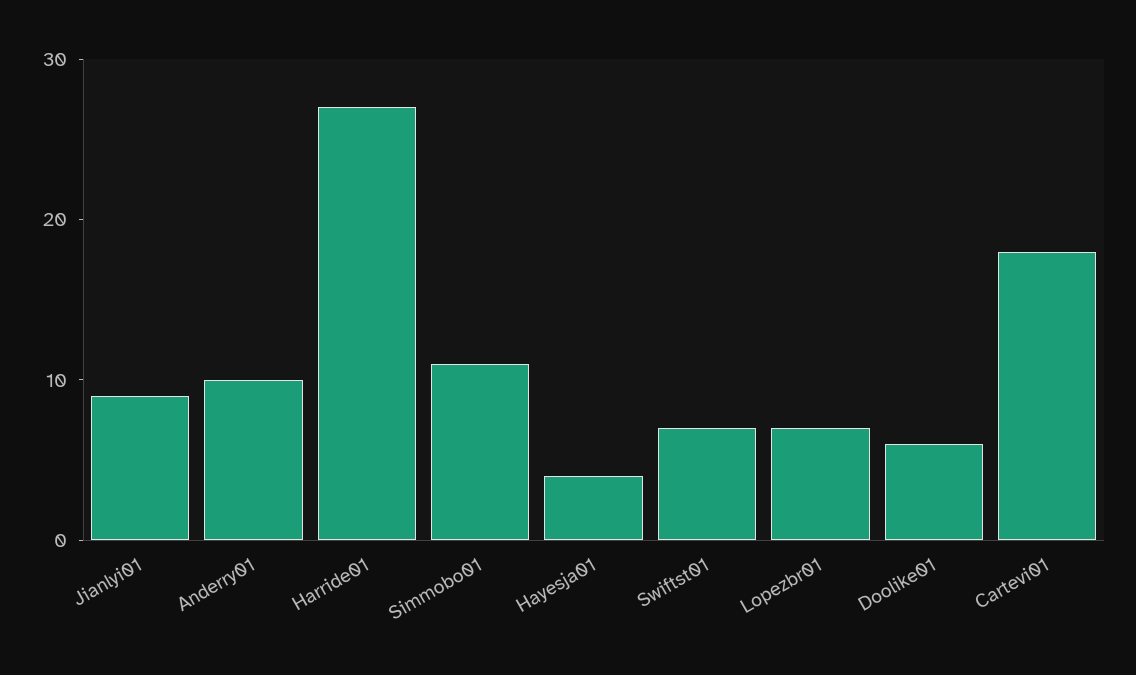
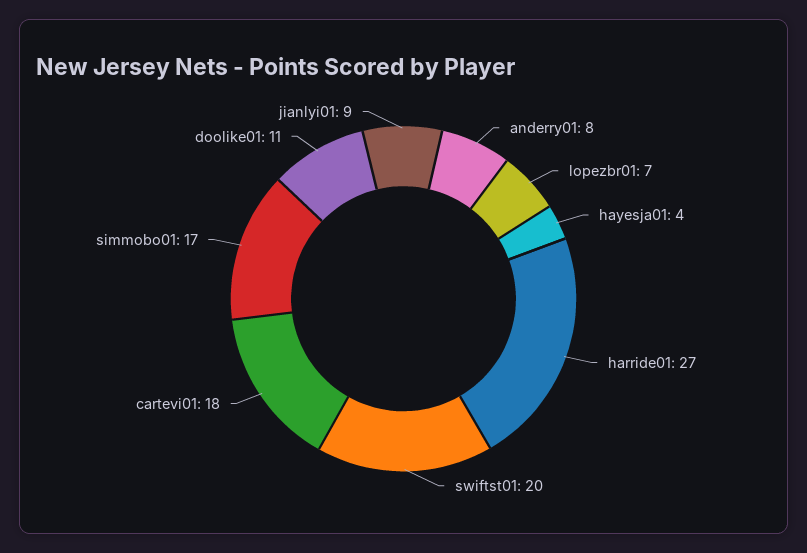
  {
    "Jianlyi01": 9,
-   "Anderry01": 10,
+   "Anderry01": 8,
    "Harride01": 27,
-   "Simmobo01": 11,
+   "Simmobo01": 17,
    "Hayesja01": 4,
-   "Swiftst01": 7,
+   "Swiftst01": 20,
    "Lopezbr01": 7,
-   "Doolike01": 6,
+   "Doolike01": 11,
    "Cartevi01": 18
  }

